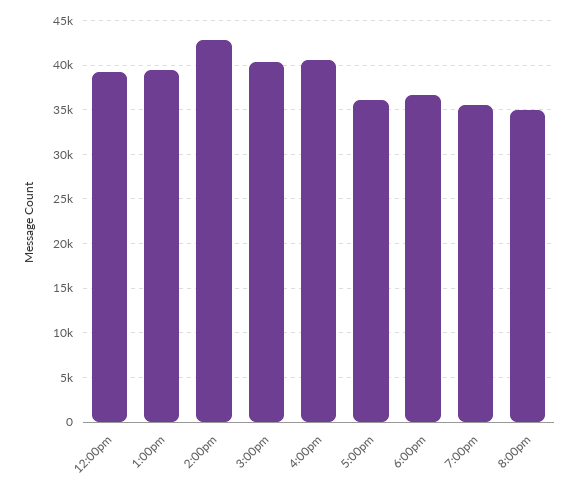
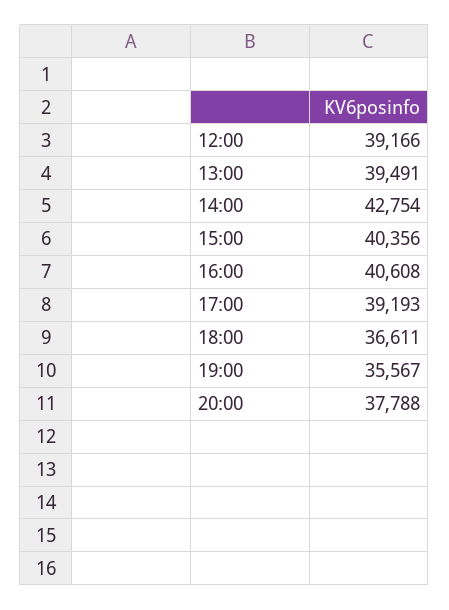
  {
    "12:00pm": 39166,
    "1:00pm": 39491,
    "2:00pm": 42754,
    "3:00pm": 40356,
    "4:00pm": 40608,
-   "5:00pm": 36000,
+   "5:00pm": 39193,
    "6:00pm": 36611,
    "7:00pm": 35567,
-   "8:00pm": 35000
+   "8:00pm": 37788
  }

